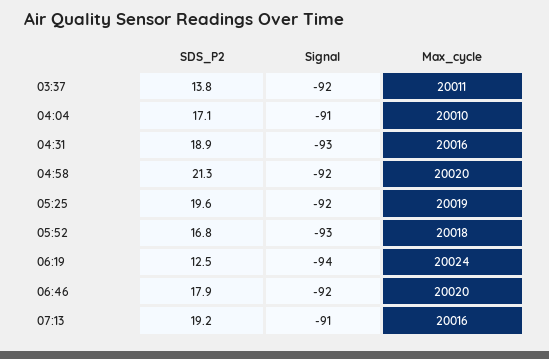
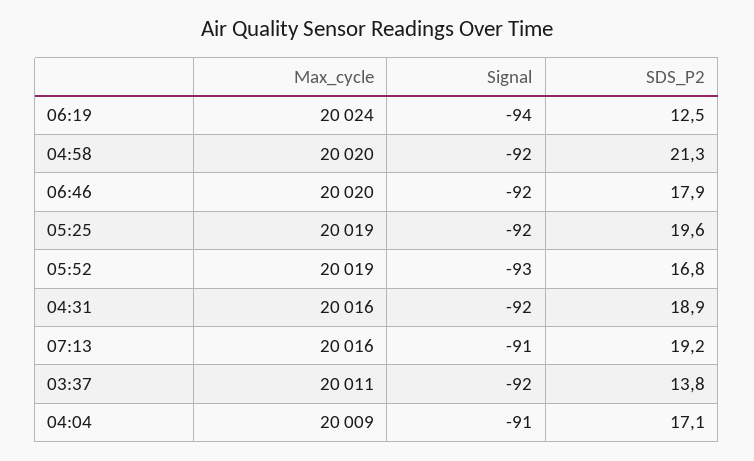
  {
    "SDS_P2": {
      "03:37": 13.8,
      "04:04": 17.1,
      "04:31": 18.9,
      "04:58": 21.3,
      "05:25": 19.6,
      "05:52": 16.8,
      "06:19": 12.5,
      "06:46": 17.9,
      "07:13": 19.2
    },
    "Signal": {
      "03:37": -92,
      "04:04": -91,
-     "04:31": -93,
+     "04:31": -92,
      "04:58": -92,
      "05:25": -92,
      "05:52": -93,
      "06:19": -94,
      "06:46": -92,
      "07:13": -91
    },
    "Max_cycle": {
      "03:37": 20011,
-     "04:04": 20010,
+     "04:04": 20009,
      "04:31": 20016,
      "04:58": 20020,
      "05:25": 20019,
-     "05:52": 20018,
+     "05:52": 20019,
      "06:19": 20024,
      "06:46": 20020,
      "07:13": 20016
    }
  }

